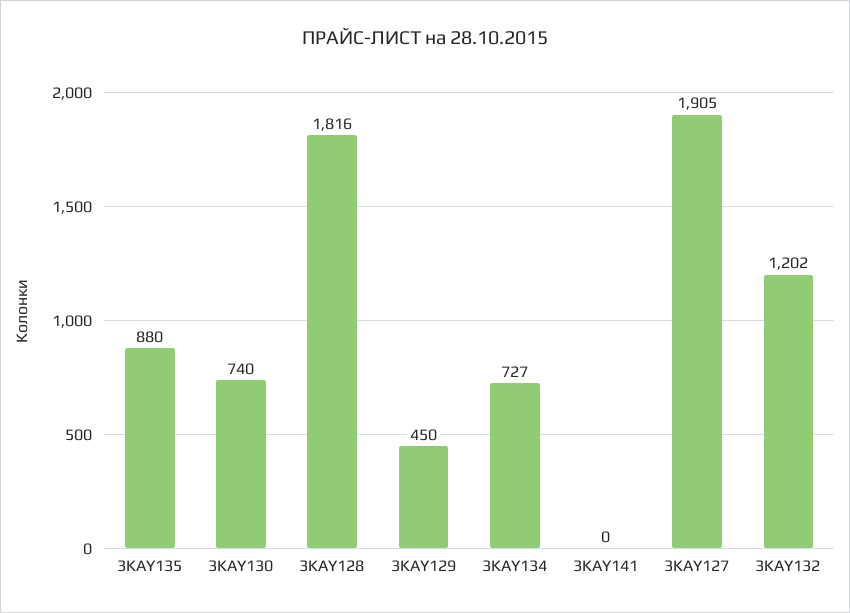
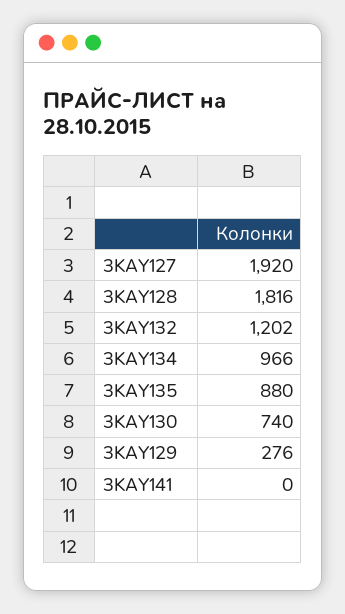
  {
    "3KAY135": 880,
    "3KAY130": 740,
    "3KAY128": 1816,
-   "3KAY129": 450,
+   "3KAY129": 276,
-   "3KAY134": 727,
+   "3KAY134": 966,
    "3KAY141": 0,
-   "3KAY127": 1905,
+   "3KAY127": 1920,
    "3KAY132": 1202
  }

